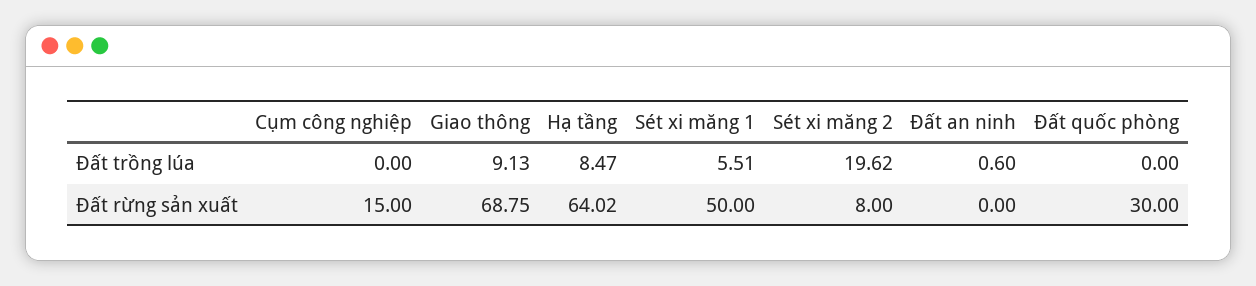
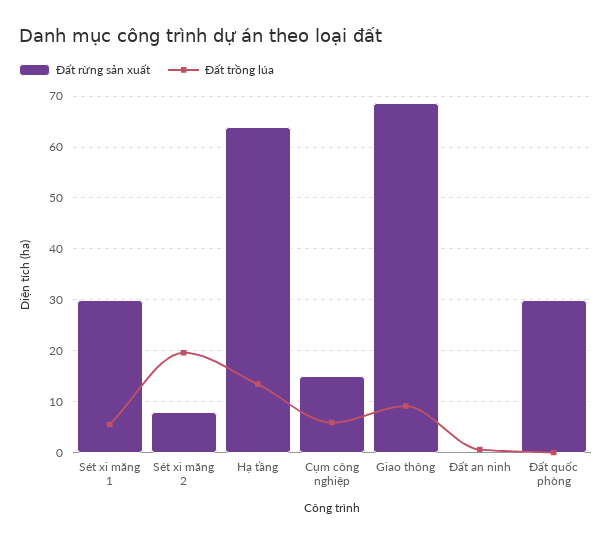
  {
    "Đất trồng lúa": {
-     "Cụm công nghiệp": 0,
+     "Cụm công nghiệp": 6,
      "Giao thông": 9.13,
-     "Hạ tầng": 8.47,
+     "Hạ tầng": 14,
      "Sét xi măng 1": 5.51,
      "Sét xi măng 2": 19.62,
      "Đất an ninh": 0.6,
      "Đất quốc phòng": 0
    },
    "Đất rừng sản xuất": {
      "Cụm công nghiệp": 15,
      "Giao thông": 68.75,
      "Hạ tầng": 64.02,
-     "Sét xi măng 1": 50,
+     "Sét xi măng 1": 30,
      "Sét xi măng 2": 8,
      "Đất an ninh": 0,
      "Đất quốc phòng": 30
    }
  }

